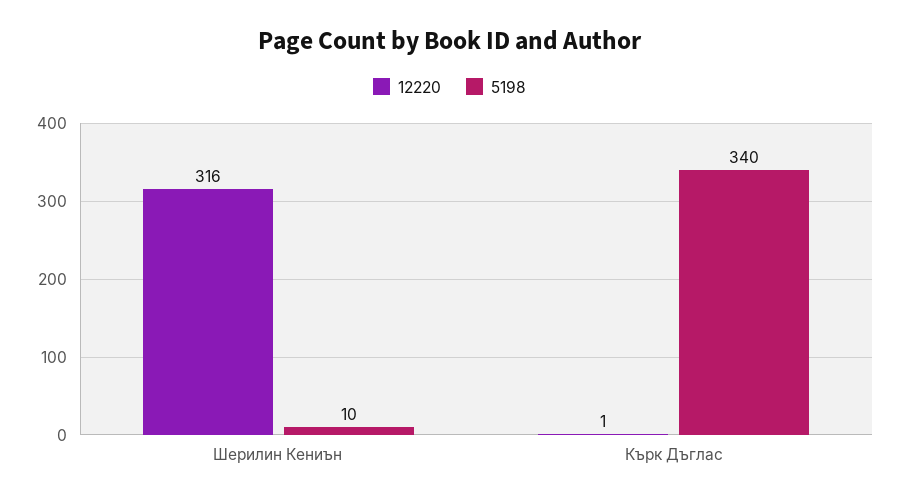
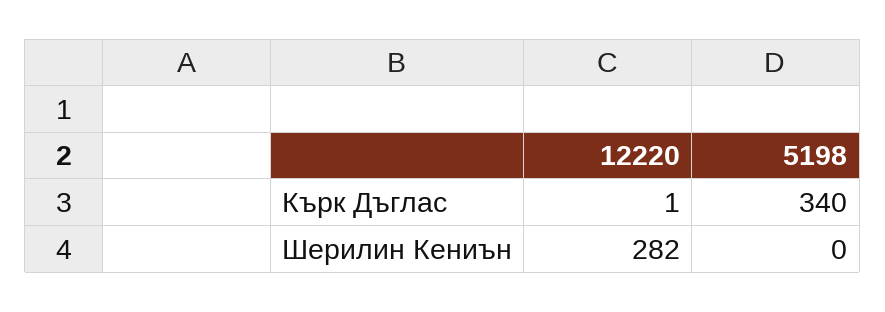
  {
    "12220": {
-     "Шерилин Кениън": 316,
+     "Шерилин Кениън": 282,
      "Кърк Дъглас": 1
    },
    "5198": {
-     "Шерилин Кениън": 10,
+     "Шерилин Кениън": 0,
      "Кърк Дъглас": 340
    }
  }

